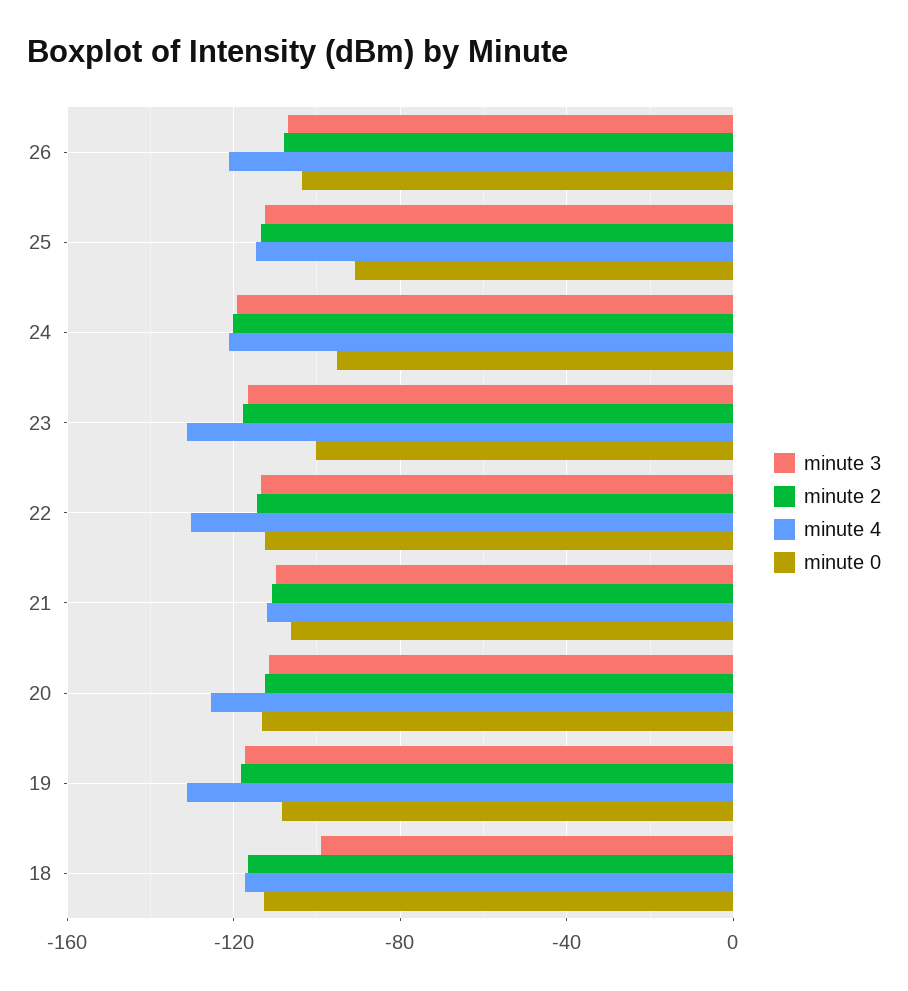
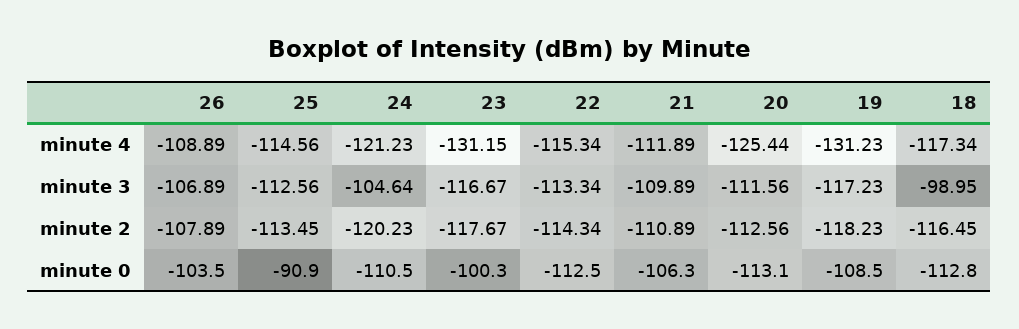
  {
    "minute 3": {
      "26": -106.89,
      "25": -112.56,
-     "24": -120,
+     "24": -104.64,
      "23": -116.67,
      "22": -113.34,
      "21": -109.89,
      "20": -111.56,
      "19": -117.23,
      "18": -98.95
    },
    "minute 2": {
      "26": -107.89,
      "25": -113.45,
      "24": -120.23,
      "23": -117.67,
      "22": -114.34,
      "21": -110.89,
      "20": -112.56,
      "19": -118.23,
      "18": -116.45
    },
    "minute 4": {
-     "26": -120,
+     "26": -108.89,
      "25": -114.56,
      "24": -121.23,
      "23": -131.15,
-     "22": -130,
+     "22": -115.34,
      "21": -111.89,
      "20": -125.44,
      "19": -131.23,
      "18": -117.34
    },
    "minute 0": {
      "26": -103.5,
      "25": -90.9,
-     "24": -95,
+     "24": -110.5,
      "23": -100.3,
      "22": -112.5,
      "21": -106.3,
      "20": -113.1,
      "19": -108.5,
      "18": -112.8
    }
  }

